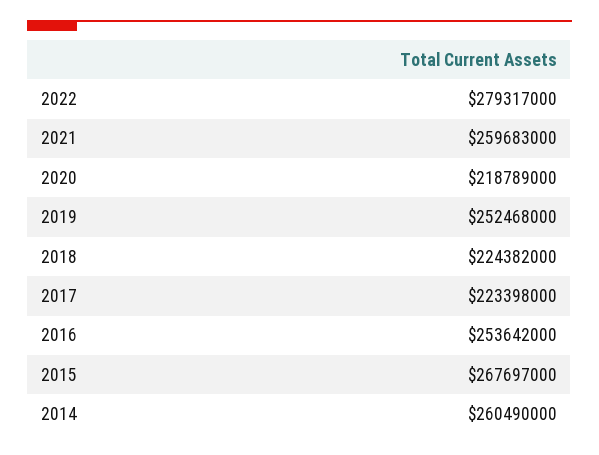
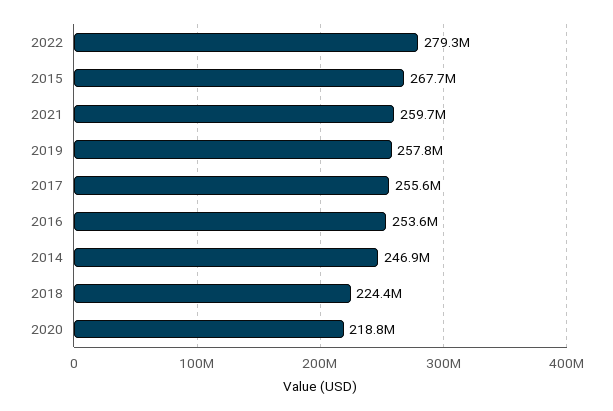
  {
    "2022": 279317000,
    "2021": 259683000,
    "2020": 218789000,
-   "2019": 252468000,
+   "2019": 257800000,
    "2018": 224382000,
-   "2017": 223398000,
+   "2017": 255600000,
    "2016": 253642000,
    "2015": 267697000,
-   "2014": 260490000
+   "2014": 246900000
  }

